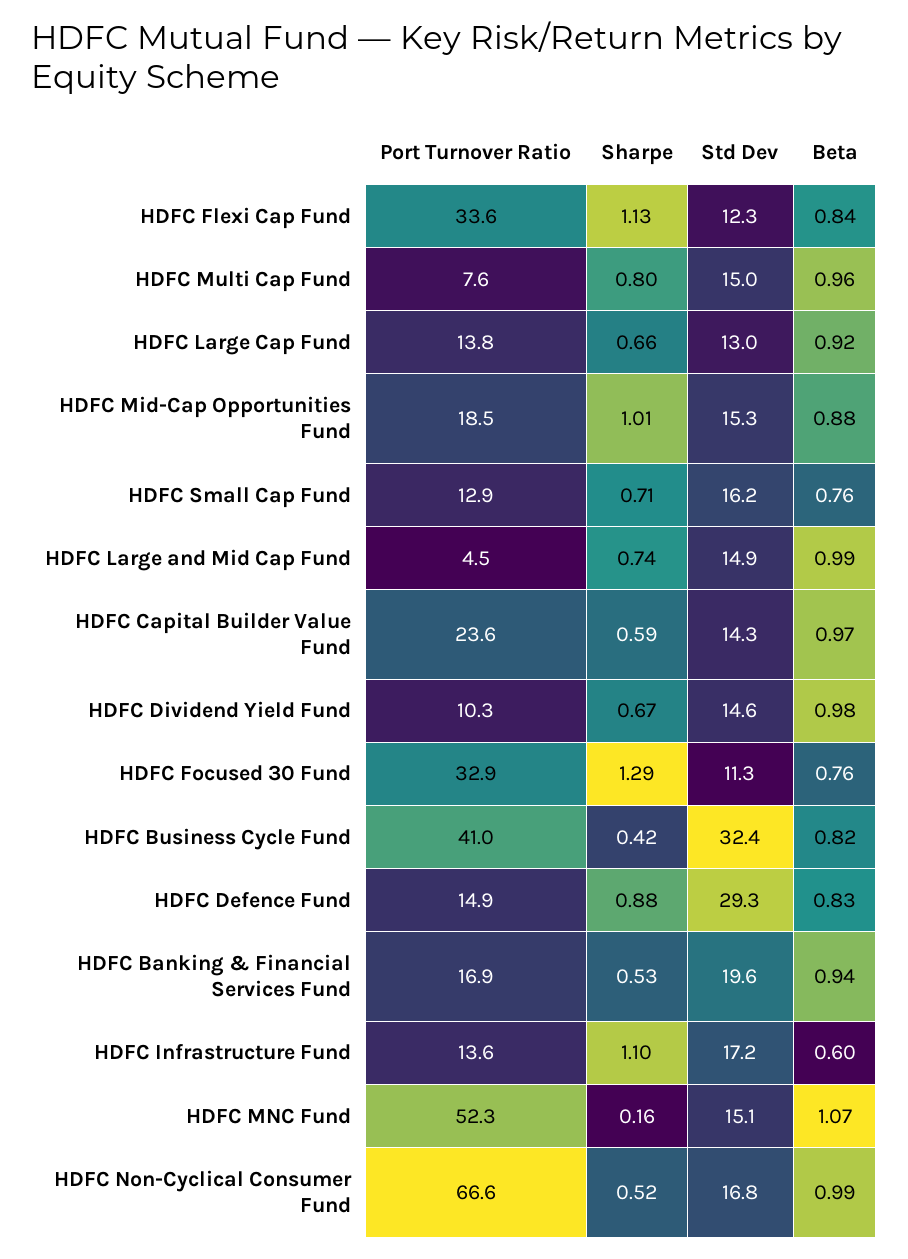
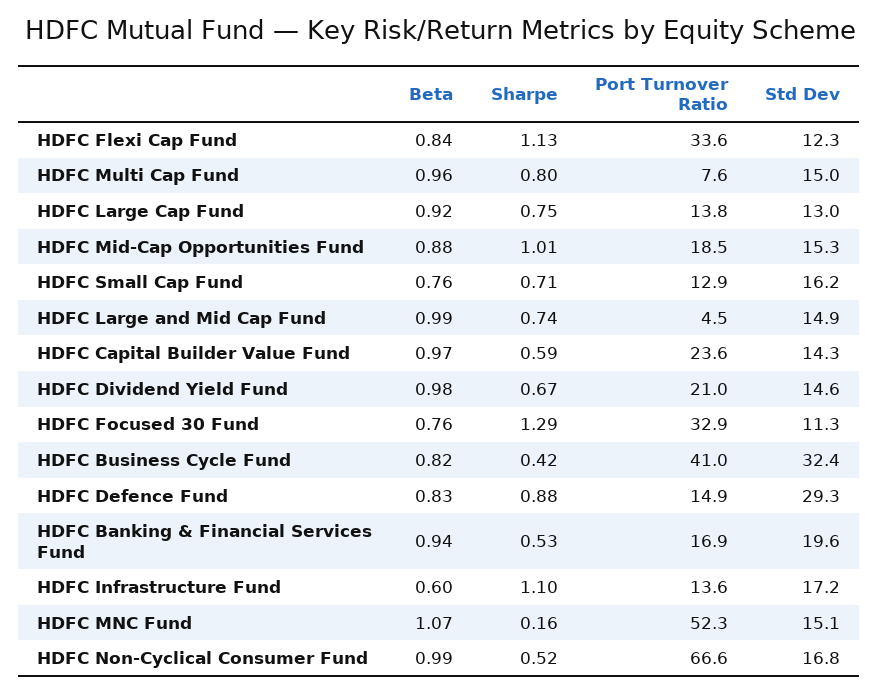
  {
    "Port Turnover Ratio": {
      "HDFC Flexi Cap Fund": 33.6,
      "HDFC Multi Cap Fund": 7.6,
      "HDFC Large Cap Fund": 13.8,
      "HDFC Mid-Cap Opportunities Fund": 18.5,
      "HDFC Small Cap Fund": 12.9,
      "HDFC Large and Mid Cap Fund": 4.5,
      "HDFC Capital Builder Value Fund": 23.6,
-     "HDFC Dividend Yield Fund": 10.3,
+     "HDFC Dividend Yield Fund": 21,
      "HDFC Focused 30 Fund": 32.9,
      "HDFC Business Cycle Fund": 41,
      "HDFC Defence Fund": 14.9,
      "HDFC Banking & Financial Services Fund": 16.9,
      "HDFC Infrastructure Fund": 13.6,
      "HDFC MNC Fund": 52.3,
      "HDFC Non-Cyclical Consumer Fund": 66.6
    },
    "Sharpe": {
      "HDFC Flexi Cap Fund": 1.13,
      "HDFC Multi Cap Fund": 0.8,
-     "HDFC Large Cap Fund": 0.66,
+     "HDFC Large Cap Fund": 0.75,
      "HDFC Mid-Cap Opportunities Fund": 1.01,
      "HDFC Small Cap Fund": 0.71,
      "HDFC Large and Mid Cap Fund": 0.74,
      "HDFC Capital Builder Value Fund": 0.59,
      "HDFC Dividend Yield Fund": 0.67,
      "HDFC Focused 30 Fund": 1.29,
      "HDFC Business Cycle Fund": 0.42,
      "HDFC Defence Fund": 0.88,
      "HDFC Banking & Financial Services Fund": 0.53,
      "HDFC Infrastructure Fund": 1.1,
      "HDFC MNC Fund": 0.16,
      "HDFC Non-Cyclical Consumer Fund": 0.52
    },
    "Std Dev": {
      "HDFC Flexi Cap Fund": 12.3,
      "HDFC Multi Cap Fund": 15,
      "HDFC Large Cap Fund": 13,
      "HDFC Mid-Cap Opportunities Fund": 15.3,
      "HDFC Small Cap Fund": 16.2,
      "HDFC Large and Mid Cap Fund": 14.9,
      "HDFC Capital Builder Value Fund": 14.3,
      "HDFC Dividend Yield Fund": 14.6,
      "HDFC Focused 30 Fund": 11.3,
      "HDFC Business Cycle Fund": 32.4,
      "HDFC Defence Fund": 29.3,
      "HDFC Banking & Financial Services Fund": 19.6,
      "HDFC Infrastructure Fund": 17.2,
      "HDFC MNC Fund": 15.1,
      "HDFC Non-Cyclical Consumer Fund": 16.8
    },
    "Beta": {
      "HDFC Flexi Cap Fund": 0.84,
      "HDFC Multi Cap Fund": 0.96,
      "HDFC Large Cap Fund": 0.92,
      "HDFC Mid-Cap Opportunities Fund": 0.88,
      "HDFC Small Cap Fund": 0.76,
      "HDFC Large and Mid Cap Fund": 0.99,
      "HDFC Capital Builder Value Fund": 0.97,
      "HDFC Dividend Yield Fund": 0.98,
      "HDFC Focused 30 Fund": 0.76,
      "HDFC Business Cycle Fund": 0.82,
      "HDFC Defence Fund": 0.83,
      "HDFC Banking & Financial Services Fund": 0.94,
      "HDFC Infrastructure Fund": 0.6,
      "HDFC MNC Fund": 1.07,
      "HDFC Non-Cyclical Consumer Fund": 0.99
    }
  }

